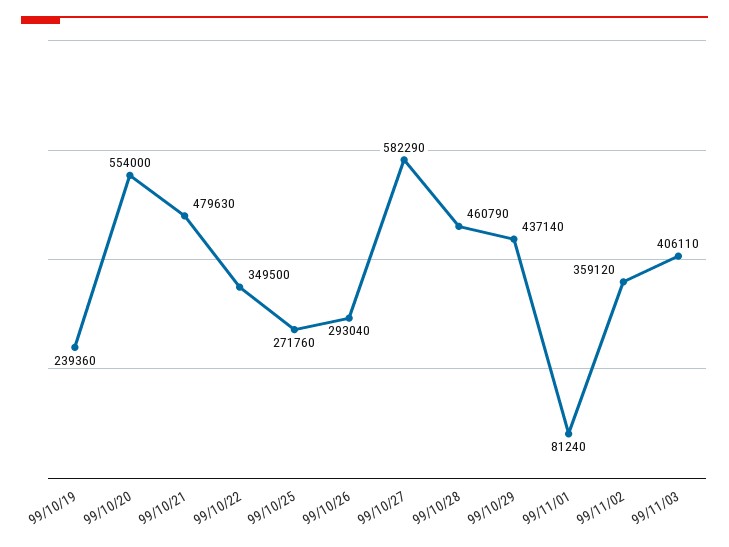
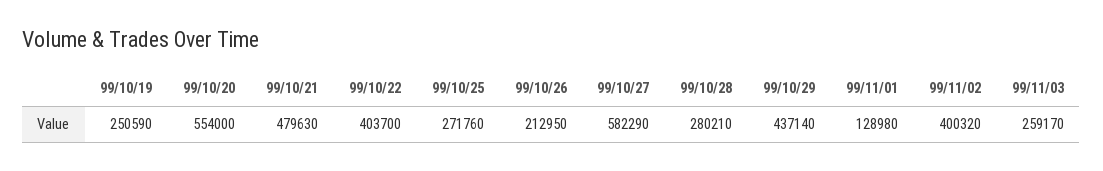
  {
-   "99/10/19": 239360,
+   "99/10/19": 250590,
    "99/10/20": 554000,
    "99/10/21": 479630,
-   "99/10/22": 349500,
+   "99/10/22": 403700,
    "99/10/25": 271760,
-   "99/10/26": 293040,
+   "99/10/26": 212950,
    "99/10/27": 582290,
-   "99/10/28": 460790,
+   "99/10/28": 280210,
    "99/10/29": 437140,
-   "99/11/01": 81240,
+   "99/11/01": 128980,
-   "99/11/02": 359120,
+   "99/11/02": 400320,
-   "99/11/03": 406110
+   "99/11/03": 259170
  }

